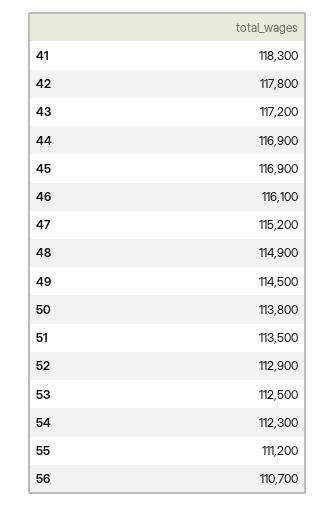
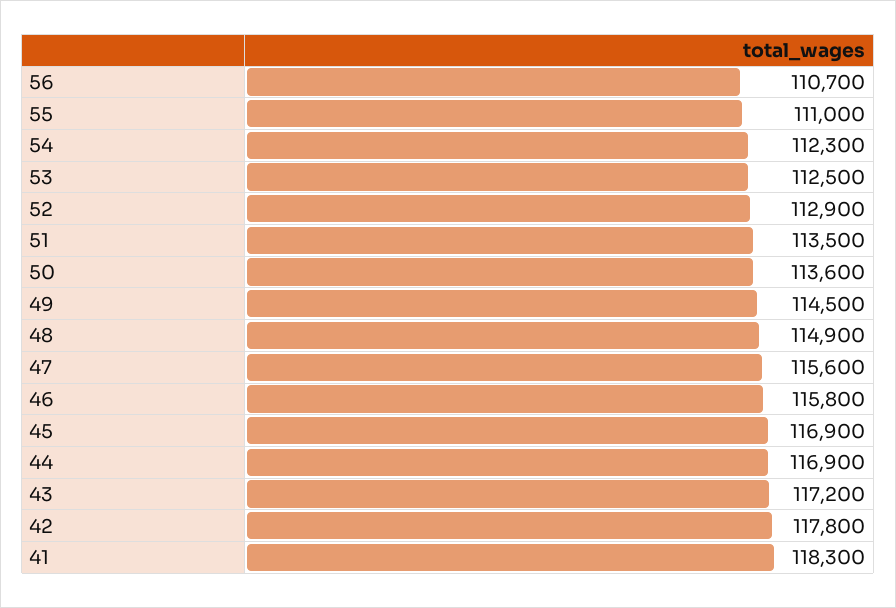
  {
    "41": 118300,
    "42": 117800,
    "43": 117200,
    "44": 116900,
    "45": 116900,
-   "46": 116100,
+   "46": 115800,
-   "47": 115200,
+   "47": 115600,
    "48": 114900,
    "49": 114500,
-   "50": 113800,
+   "50": 113600,
    "51": 113500,
    "52": 112900,
    "53": 112500,
    "54": 112300,
-   "55": 111200,
+   "55": 111000,
    "56": 110700
  }

